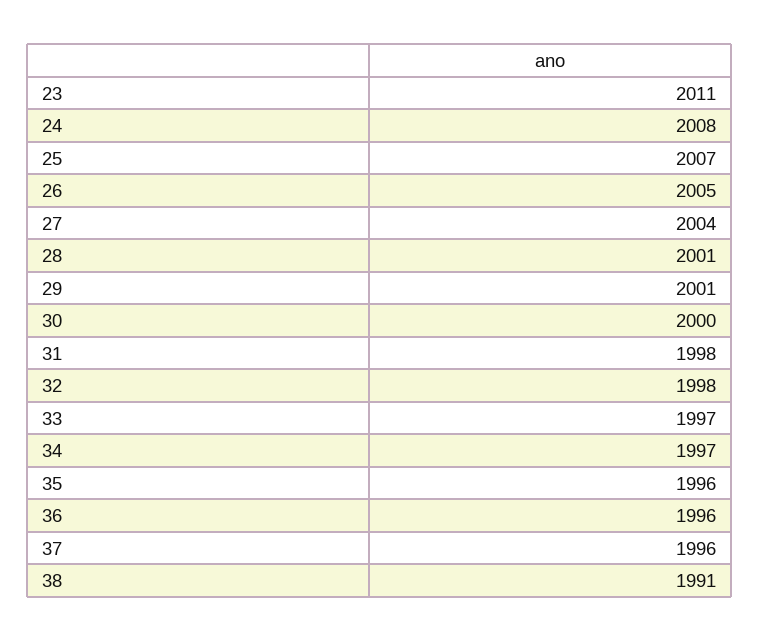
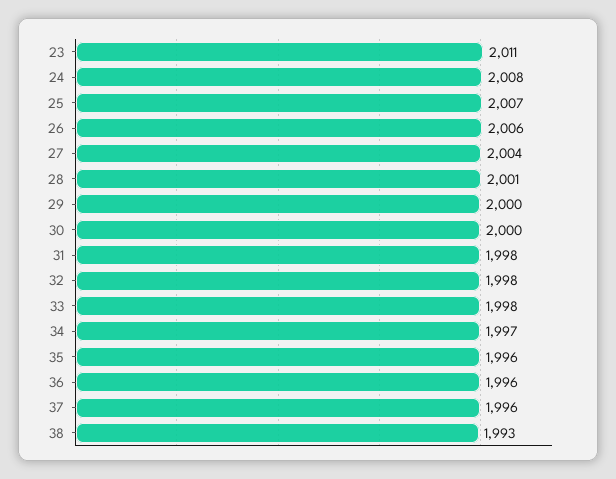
  {
    "23": 2011,
    "24": 2008,
    "25": 2007,
-   "26": 2005,
+   "26": 2006,
    "27": 2004,
    "28": 2001,
-   "29": 2001,
+   "29": 2000,
    "30": 2000,
    "31": 1998,
    "32": 1998,
-   "33": 1997,
+   "33": 1998,
    "34": 1997,
    "35": 1996,
    "36": 1996,
    "37": 1996,
-   "38": 1991
+   "38": 1993
  }

